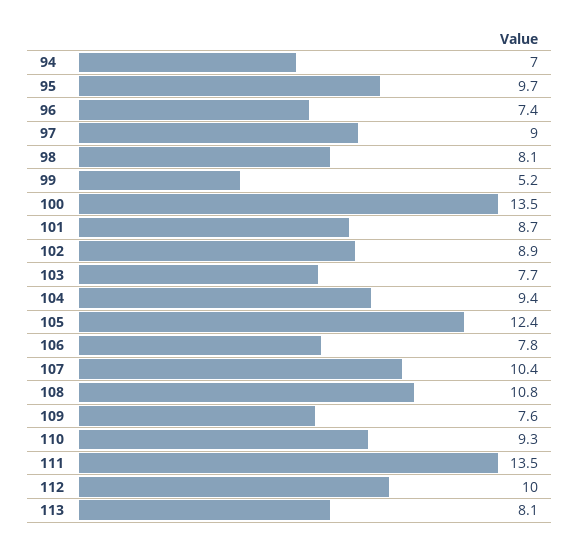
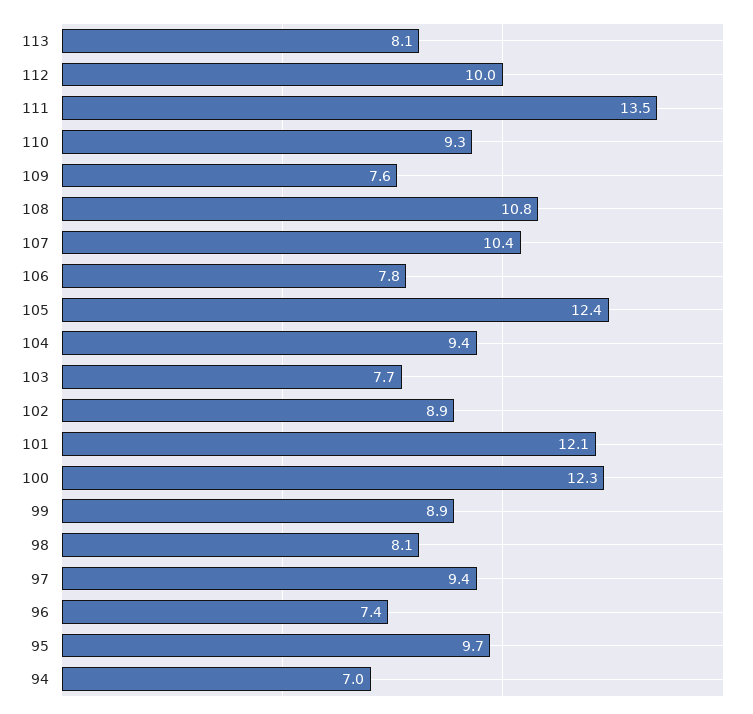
  {
    "94": 7,
    "95": 9.7,
    "96": 7.4,
-   "97": 9,
+   "97": 9.4,
    "98": 8.1,
-   "99": 5.2,
+   "99": 8.9,
-   "100": 13.5,
+   "100": 12.3,
-   "101": 8.7,
+   "101": 12.1,
    "102": 8.9,
    "103": 7.7,
    "104": 9.4,
    "105": 12.4,
    "106": 7.8,
    "107": 10.4,
    "108": 10.8,
    "109": 7.6,
    "110": 9.3,
    "111": 13.5,
    "112": 10,
    "113": 8.1
  }

